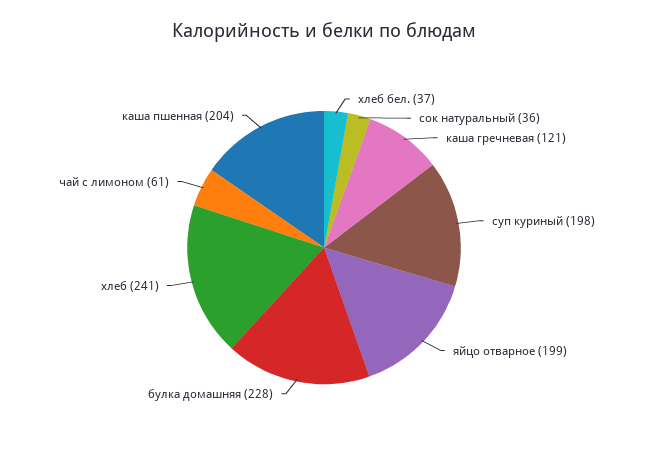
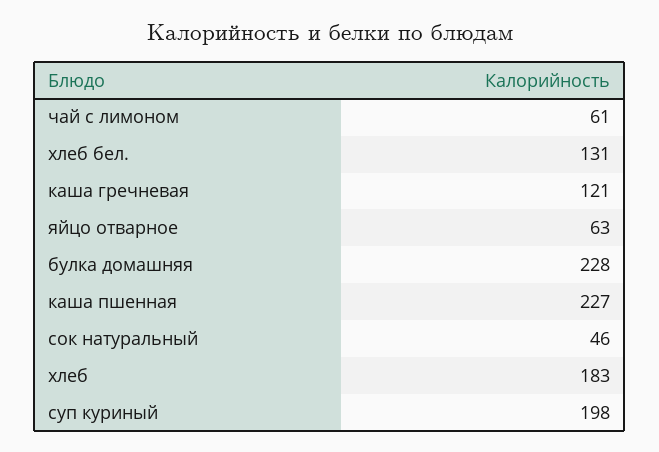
  {
-   "хлеб бел.": 37,
+   "хлеб бел.": 131,
-   "сок натуральный": 36,
+   "сок натуральный": 46,
    "каша гречневая": 121,
    "суп куриный": 198,
-   "яйцо отварное": 199,
+   "яйцо отварное": 63,
    "булка домашняя": 228,
-   "хлеб": 241,
+   "хлеб": 183,
    "чай с лимоном": 61,
-   "каша пшенная": 204
+   "каша пшенная": 227
  }

